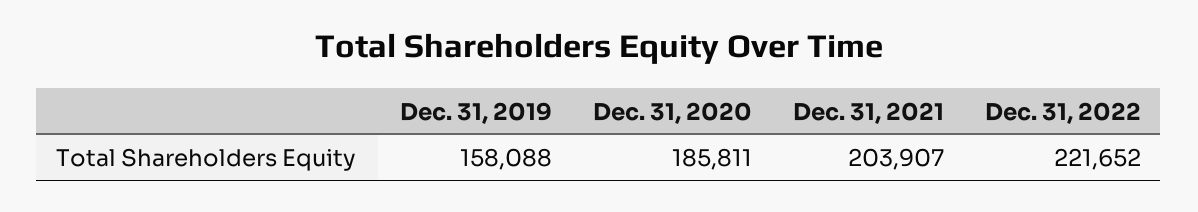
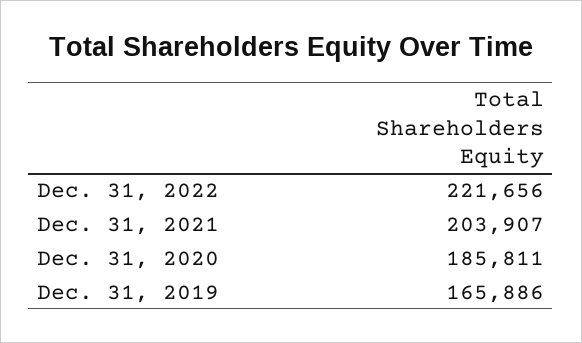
  {
-   "Dec. 31, 2019": 158088,
+   "Dec. 31, 2019": 165886,
    "Dec. 31, 2020": 185811,
    "Dec. 31, 2021": 203907,
-   "Dec. 31, 2022": 221652
+   "Dec. 31, 2022": 221656
  }

